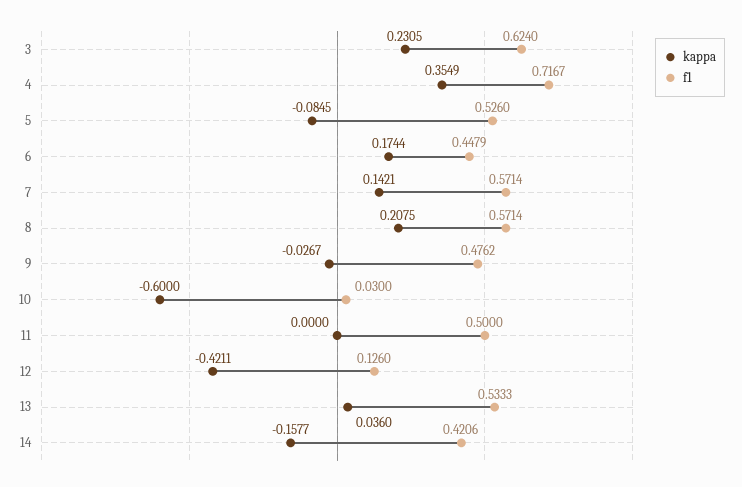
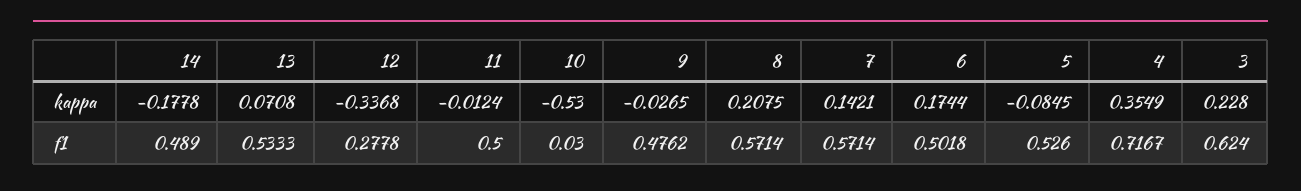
  {
    "kappa": {
-     "3": 0.2305,
+     "3": 0.228,
      "4": 0.3549,
      "5": -0.0845,
      "6": 0.1744,
      "7": 0.1421,
      "8": 0.2075,
-     "9": -0.0267,
+     "9": -0.0265,
-     "10": -0.6,
+     "10": -0.53,
-     "11": 0,
+     "11": -0.0124,
-     "12": -0.4211,
+     "12": -0.3368,
-     "13": 0.036,
+     "13": 0.0708,
-     "14": -0.1577
+     "14": -0.1778
    },
    "f1": {
      "3": 0.624,
      "4": 0.7167,
      "5": 0.526,
-     "6": 0.4479,
+     "6": 0.5018,
      "7": 0.5714,
      "8": 0.5714,
      "9": 0.4762,
      "10": 0.03,
      "11": 0.5,
-     "12": 0.126,
+     "12": 0.2778,
      "13": 0.5333,
-     "14": 0.4206
+     "14": 0.489
    }
  }

